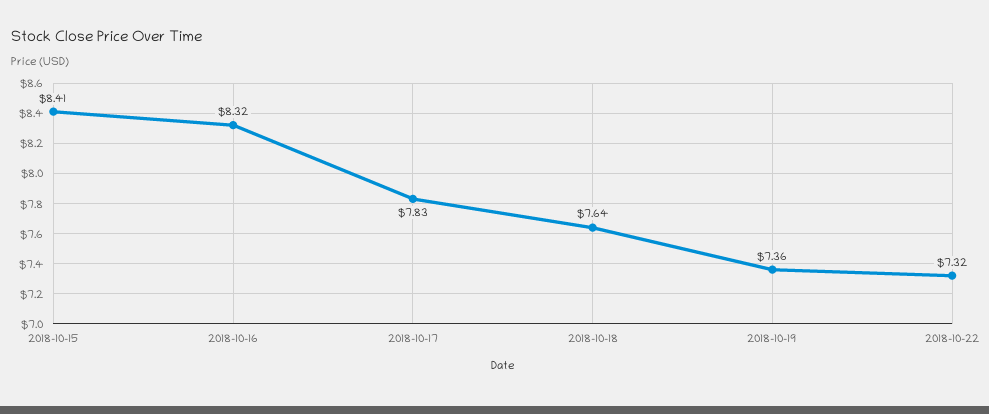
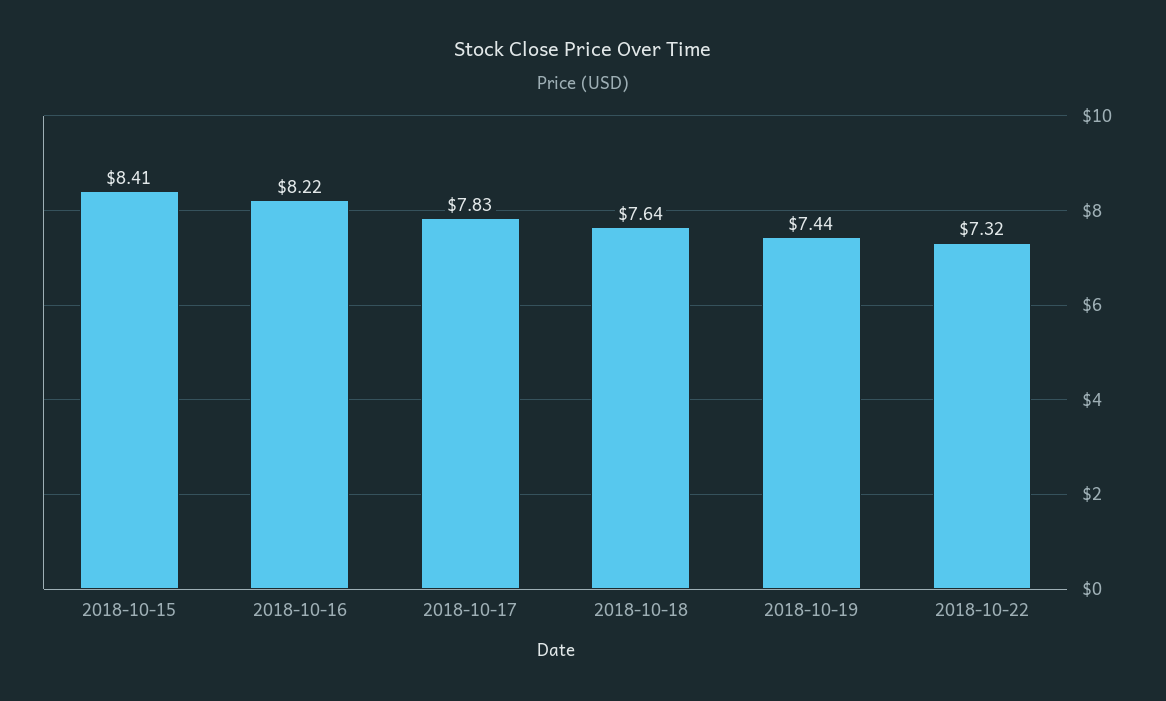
  {
    "2018-10-15": 8.41,
-   "2018-10-16": 8.32,
+   "2018-10-16": 8.22,
    "2018-10-17": 7.83,
    "2018-10-18": 7.64,
-   "2018-10-19": 7.36,
+   "2018-10-19": 7.44,
    "2018-10-22": 7.32
  }

